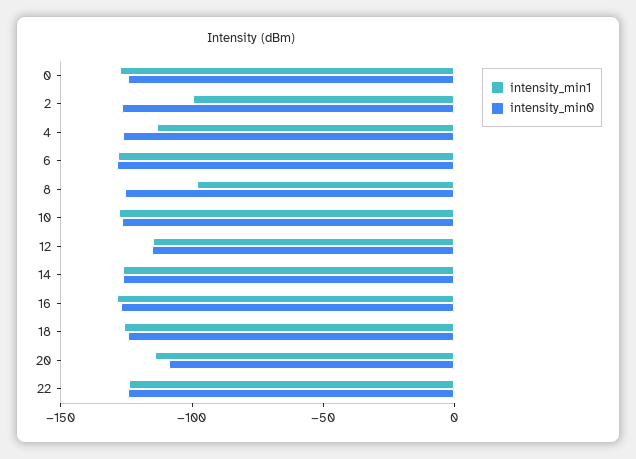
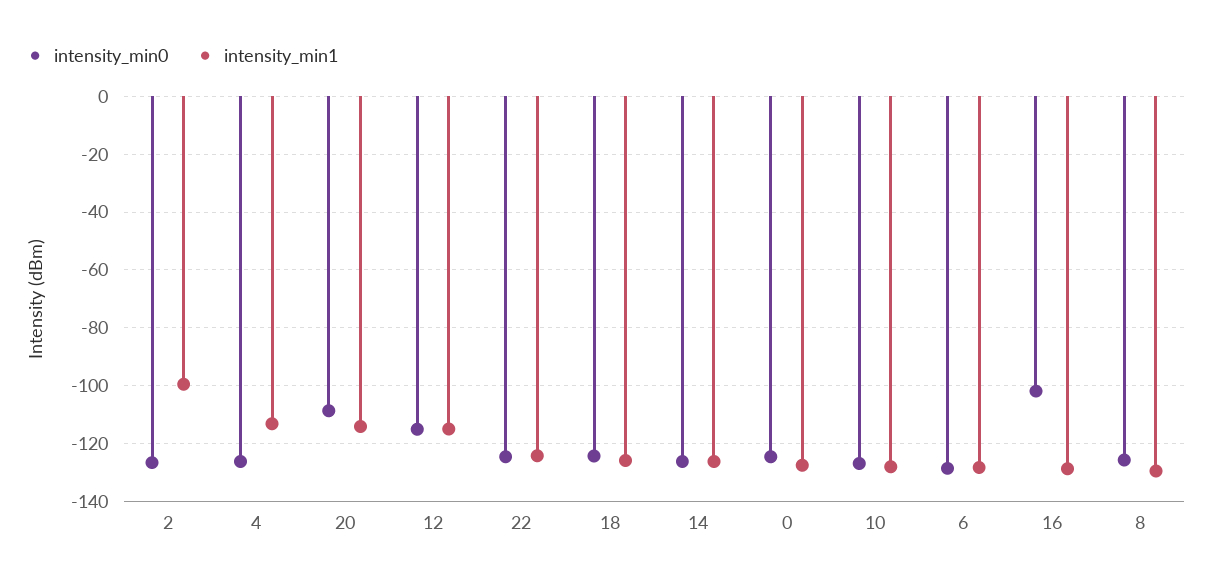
  {
    "intensity_min1": {
      "0": -127.5,
      "2": -100,
      "4": -112.5,
      "6": -127.5,
-     "8": -100,
+     "8": -130,
      "10": -127.5,
      "12": -115,
      "14": -125,
      "16": -127.5,
      "18": -125,
      "20": -115,
      "22": -125
    },
    "intensity_min0": {
      "0": -125,
      "2": -127.5,
      "4": -125,
      "6": -127.5,
      "8": -125,
      "10": -127.5,
      "12": -115,
      "14": -125,
-     "16": -130,
+     "16": -102.5,
      "18": -125,
      "20": -107.5,
      "22": -125
    }
  }

